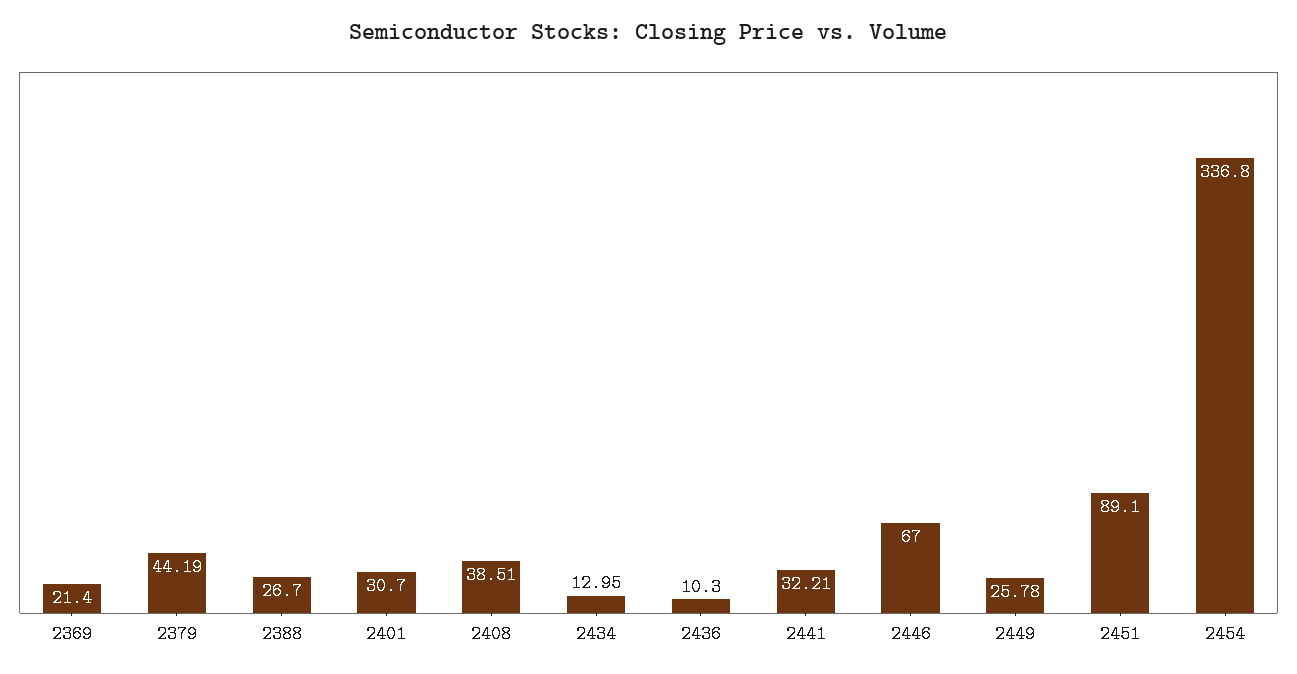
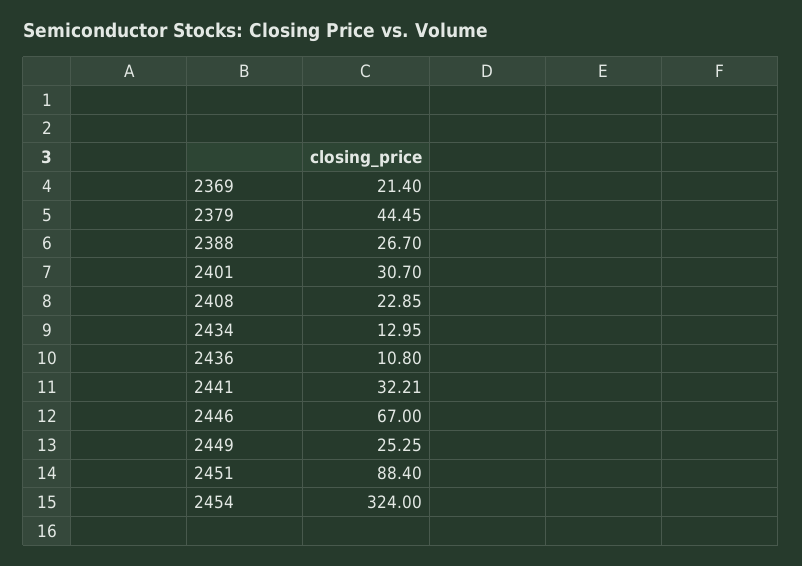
  {
    "2369": 21.4,
-   "2379": 44.19,
+   "2379": 44.45,
    "2388": 26.7,
    "2401": 30.7,
-   "2408": 38.51,
+   "2408": 22.85,
    "2434": 12.95,
-   "2436": 10.3,
+   "2436": 10.8,
    "2441": 32.21,
    "2446": 67,
-   "2449": 25.78,
+   "2449": 25.25,
-   "2451": 89.1,
+   "2451": 88.4,
-   "2454": 336.8
+   "2454": 324
  }

